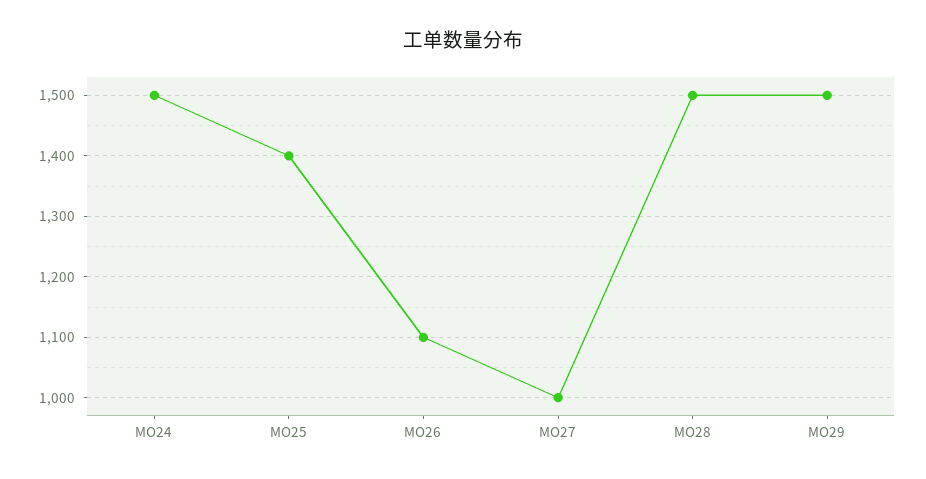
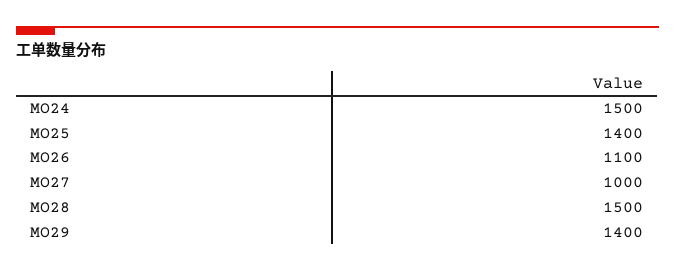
  {
    "MO24": 1500,
    "MO25": 1400,
    "MO26": 1100,
    "MO27": 1000,
    "MO28": 1500,
-   "MO29": 1500
+   "MO29": 1400
  }

